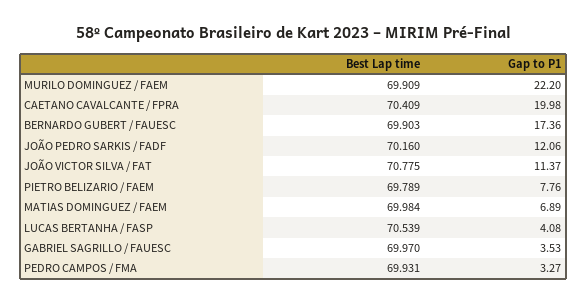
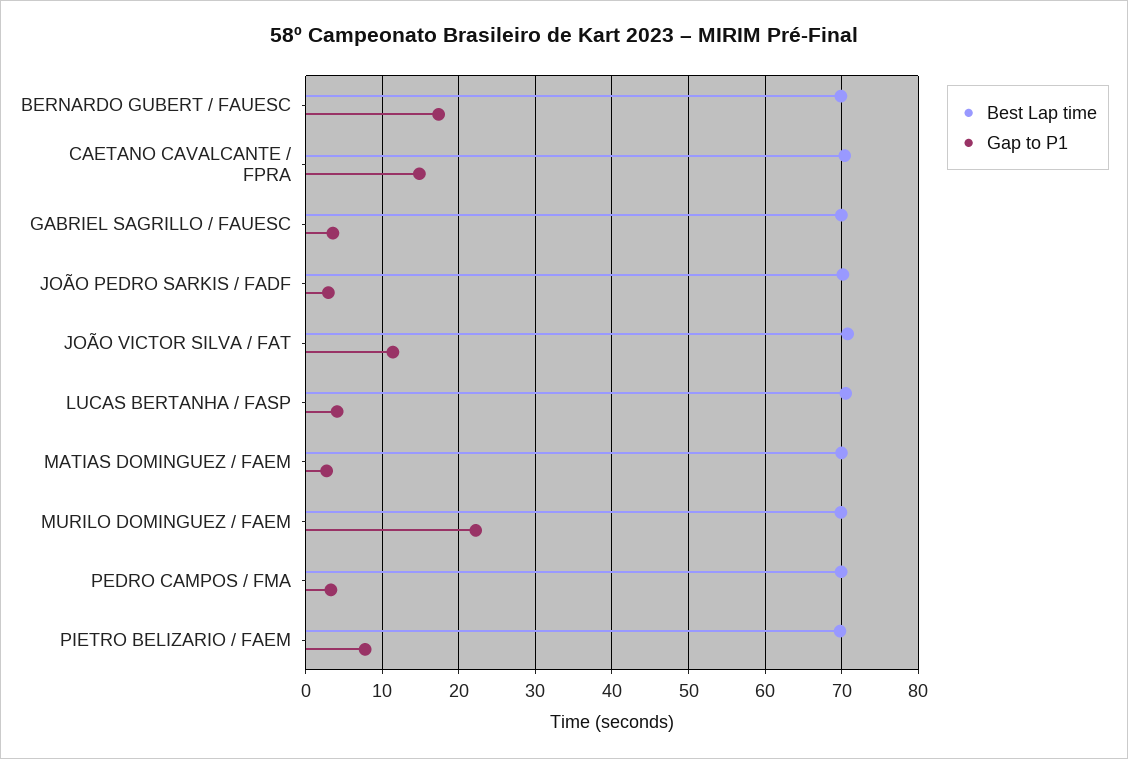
  {
    "Best Lap time": {
      "MURILO DOMINGUEZ / FAEM": 69.909,
      "CAETANO CAVALCANTE / FPRA": 70.409,
      "BERNARDO GUBERT / FAUESC": 69.903,
      "JOÃO PEDRO SARKIS / FADF": 70.16,
      "JOÃO VICTOR SILVA / FAT": 70.775,
      "PIETRO BELIZARIO / FAEM": 69.789,
      "MATIAS DOMINGUEZ / FAEM": 69.984,
      "LUCAS BERTANHA / FASP": 70.539,
      "GABRIEL SAGRILLO / FAUESC": 69.97,
      "PEDRO CAMPOS / FMA": 69.931
    },
    "Gap to P1": {
      "MURILO DOMINGUEZ / FAEM": 22.2,
-     "CAETANO CAVALCANTE / FPRA": 19.98,
+     "CAETANO CAVALCANTE / FPRA": 15,
      "BERNARDO GUBERT / FAUESC": 17.36,
-     "JOÃO PEDRO SARKIS / FADF": 12.06,
+     "JOÃO PEDRO SARKIS / FADF": 3,
      "JOÃO VICTOR SILVA / FAT": 11.37,
      "PIETRO BELIZARIO / FAEM": 7.76,
-     "MATIAS DOMINGUEZ / FAEM": 6.89,
+     "MATIAS DOMINGUEZ / FAEM": 3,
      "LUCAS BERTANHA / FASP": 4.08,
      "GABRIEL SAGRILLO / FAUESC": 3.53,
      "PEDRO CAMPOS / FMA": 3.27
    }
  }

